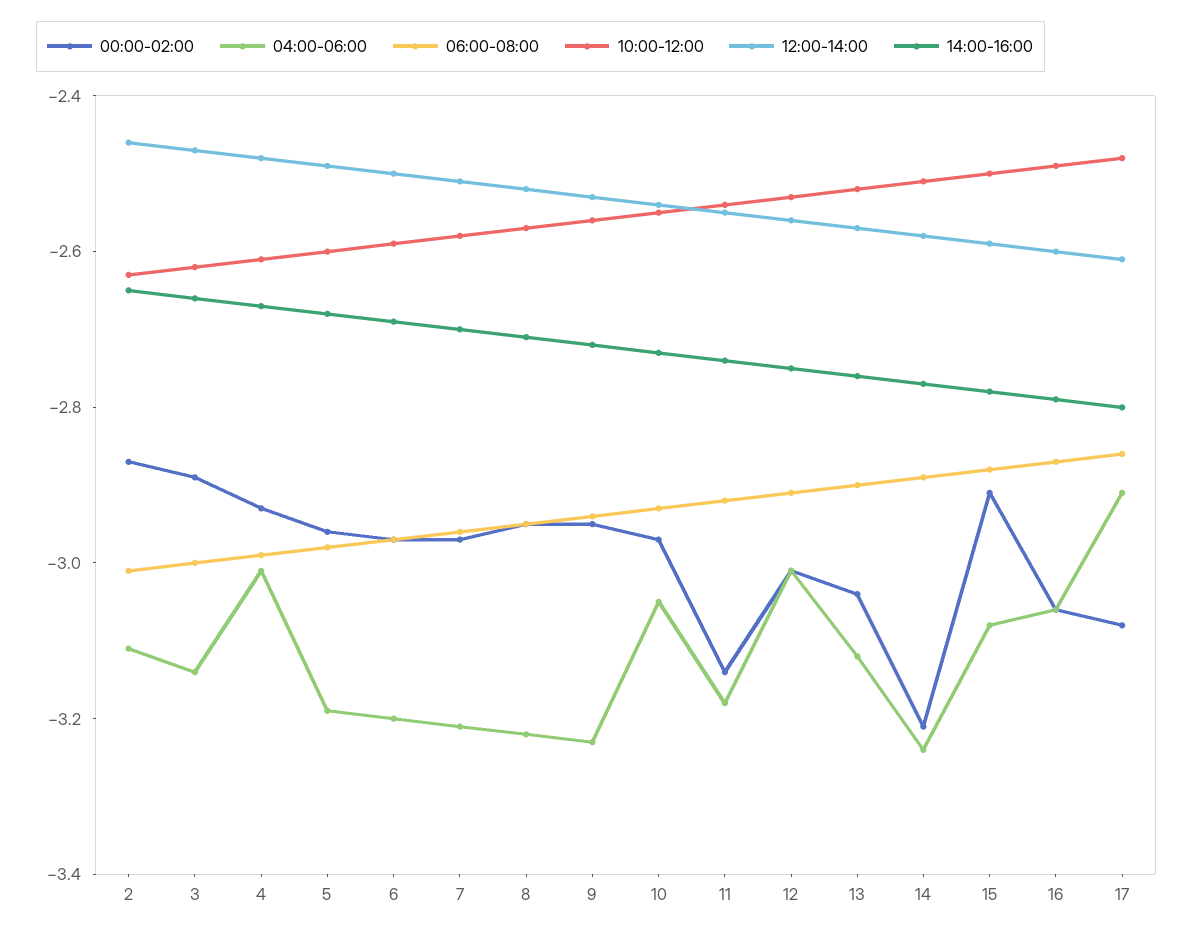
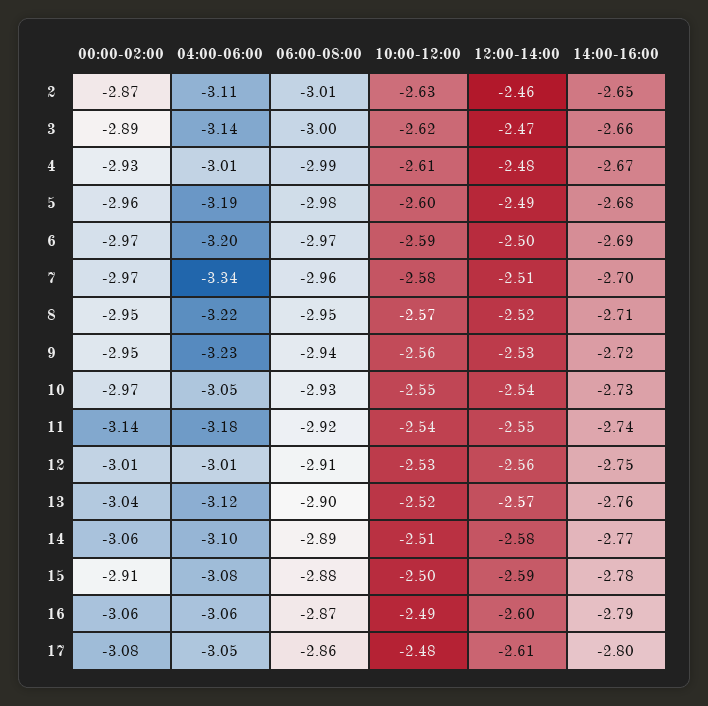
  {
    "00:00-02:00": {
      "2": -2.87,
      "3": -2.89,
      "4": -2.93,
      "5": -2.96,
      "6": -2.97,
      "7": -2.97,
      "8": -2.95,
      "9": -2.95,
      "10": -2.97,
      "11": -3.14,
      "12": -3.01,
      "13": -3.04,
-     "14": -3.2,
+     "14": -3.06,
      "15": -2.91,
      "16": -3.06,
      "17": -3.08
    },
    "04:00-06:00": {
      "2": -3.11,
      "3": -3.14,
      "4": -3.01,
      "5": -3.19,
      "6": -3.2,
-     "7": -3.2,
+     "7": -3.34,
      "8": -3.22,
      "9": -3.23,
      "10": -3.05,
      "11": -3.18,
      "12": -3.01,
      "13": -3.12,
-     "14": -3.25,
+     "14": -3.1,
      "15": -3.08,
      "16": -3.06,
-     "17": -2.9
+     "17": -3.05
    },
    "06:00-08:00": {
      "2": -3.01,
      "3": -3,
      "4": -2.99,
      "5": -2.98,
      "6": -2.97,
      "7": -2.96,
      "8": -2.95,
      "9": -2.94,
      "10": -2.93,
      "11": -2.92,
      "12": -2.91,
      "13": -2.9,
      "14": -2.89,
      "15": -2.88,
      "16": -2.87,
      "17": -2.86
    },
    "10:00-12:00": {
      "2": -2.63,
      "3": -2.62,
      "4": -2.61,
      "5": -2.6,
      "6": -2.59,
      "7": -2.58,
      "8": -2.57,
      "9": -2.56,
      "10": -2.55,
      "11": -2.54,
      "12": -2.53,
      "13": -2.52,
      "14": -2.51,
      "15": -2.5,
      "16": -2.49,
      "17": -2.48
    },
    "12:00-14:00": {
      "2": -2.46,
      "3": -2.47,
      "4": -2.48,
      "5": -2.49,
      "6": -2.5,
      "7": -2.51,
      "8": -2.52,
      "9": -2.53,
      "10": -2.54,
      "11": -2.55,
      "12": -2.56,
      "13": -2.57,
      "14": -2.58,
      "15": -2.59,
      "16": -2.6,
      "17": -2.61
    },
    "14:00-16:00": {
      "2": -2.65,
      "3": -2.66,
      "4": -2.67,
      "5": -2.68,
      "6": -2.69,
      "7": -2.7,
      "8": -2.71,
      "9": -2.72,
      "10": -2.73,
      "11": -2.74,
      "12": -2.75,
      "13": -2.76,
      "14": -2.77,
      "15": -2.78,
      "16": -2.79,
      "17": -2.8
    }
  }

